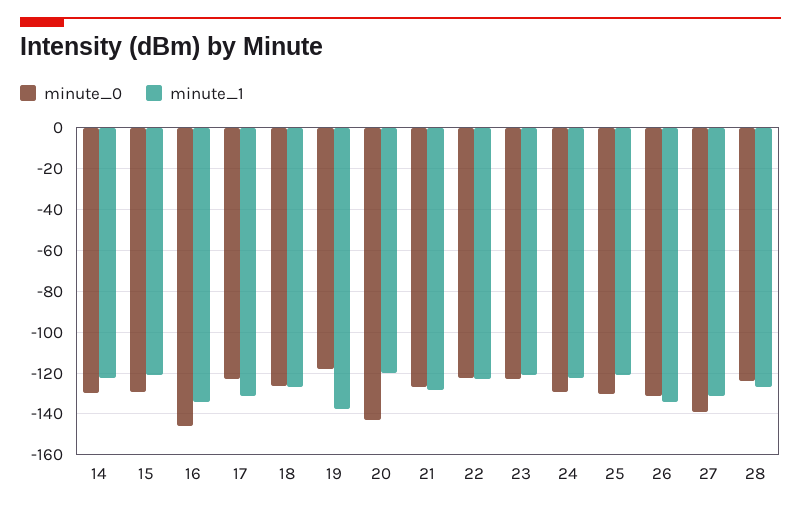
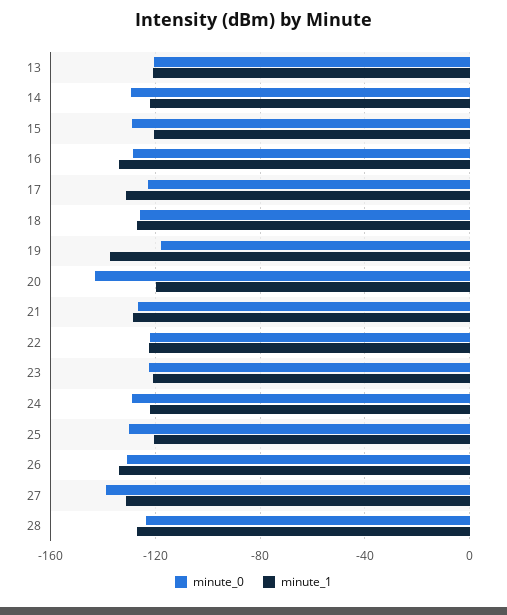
  {
    "minute_0": {
      "14": -130,
      "15": -130,
-     "16": -145,
+     "16": -130,
      "17": -125,
      "18": -125,
      "19": -120,
      "20": -145,
      "21": -125,
      "22": -120,
      "23": -125,
      "24": -130,
      "25": -130,
      "26": -130,
      "27": -140,
-     "28": -125
+     "28": -125,
+     "13": -120
    },
    "minute_1": {
      "14": -120,
      "15": -120,
      "16": -135,
      "17": -130,
      "18": -125,
      "19": -140,
      "20": -120,
      "21": -130,
      "22": -125,
      "23": -120,
      "24": -120,
      "25": -120,
      "26": -135,
      "27": -130,
-     "28": -125
+     "28": -125,
+     "13": -120
    }
  }

